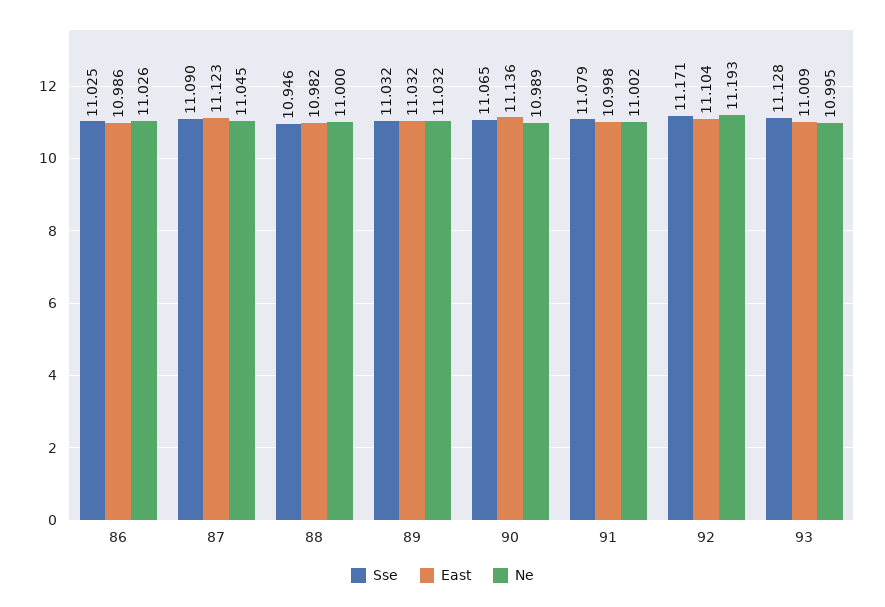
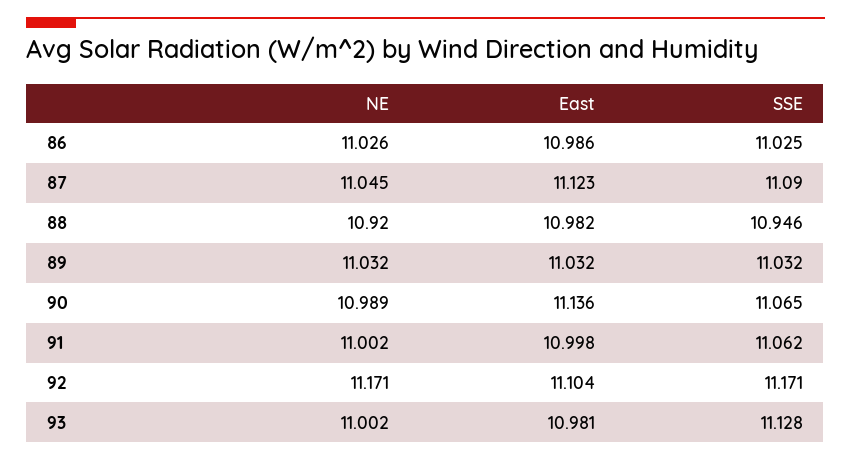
  {
    "Sse": {
      "86": 11.025,
      "87": 11.09,
      "88": 10.946,
      "89": 11.032,
      "90": 11.065,
-     "91": 11.079,
+     "91": 11.062,
      "92": 11.171,
      "93": 11.128
    },
    "East": {
      "86": 10.986,
      "87": 11.123,
      "88": 10.982,
      "89": 11.032,
      "90": 11.136,
      "91": 10.998,
      "92": 11.104,
-     "93": 11.009
+     "93": 10.981
    },
    "Ne": {
      "86": 11.026,
      "87": 11.045,
-     "88": 11,
+     "88": 10.92,
      "89": 11.032,
      "90": 10.989,
      "91": 11.002,
-     "92": 11.193,
+     "92": 11.171,
-     "93": 10.995
+     "93": 11.002
    }
  }

